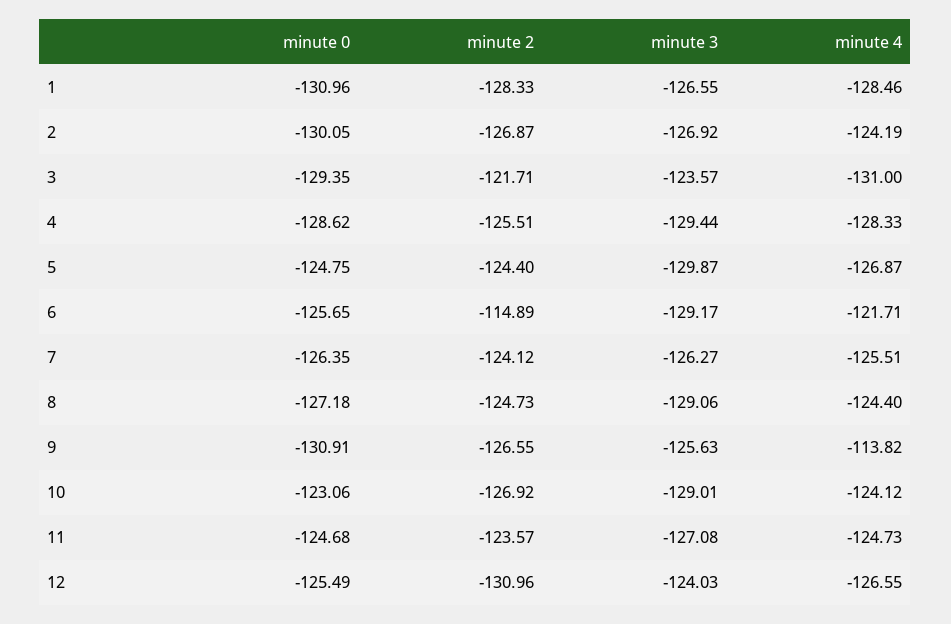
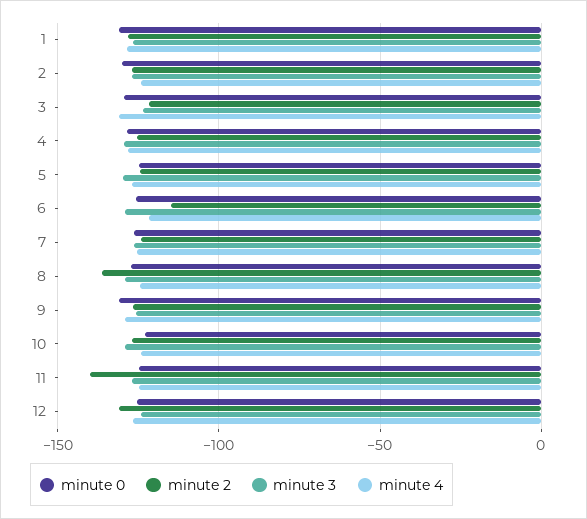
  {
    "minute 0": {
      "1": -130.96,
      "2": -130.05,
      "3": -129.35,
      "4": -128.62,
      "5": -124.75,
      "6": -125.65,
      "7": -126.35,
      "8": -127.18,
      "9": -130.91,
      "10": -123.06,
      "11": -124.68,
      "12": -125.49
    },
    "minute 2": {
      "1": -128.33,
      "2": -126.87,
      "3": -121.71,
      "4": -125.51,
      "5": -124.4,
      "6": -114.89,
      "7": -124.12,
-     "8": -124.73,
+     "8": -135,
      "9": -126.55,
      "10": -126.92,
-     "11": -123.57,
+     "11": -140,
      "12": -130.96
    },
    "minute 3": {
      "1": -126.55,
      "2": -126.92,
      "3": -123.57,
      "4": -129.44,
      "5": -129.87,
      "6": -129.17,
      "7": -126.27,
      "8": -129.06,
      "9": -125.63,
      "10": -129.01,
      "11": -127.08,
      "12": -124.03
    },
    "minute 4": {
      "1": -128.46,
      "2": -124.19,
      "3": -131,
      "4": -128.33,
      "5": -126.87,
      "6": -121.71,
      "7": -125.51,
      "8": -124.4,
-     "9": -113.82,
+     "9": -130,
      "10": -124.12,
      "11": -124.73,
      "12": -126.55
    }
  }

